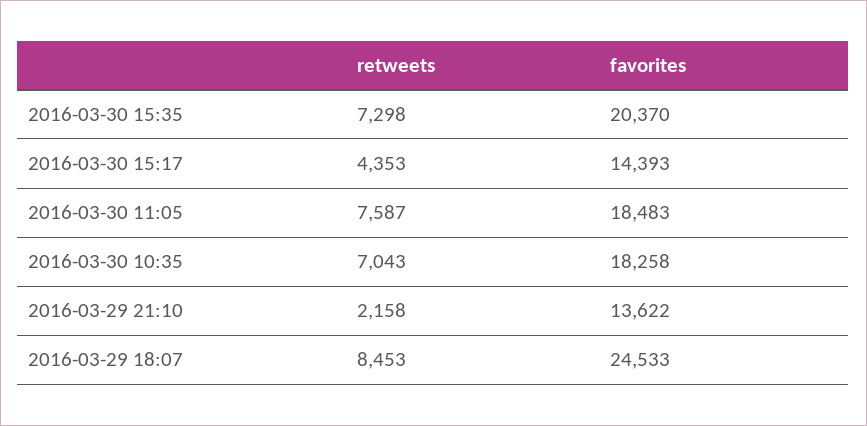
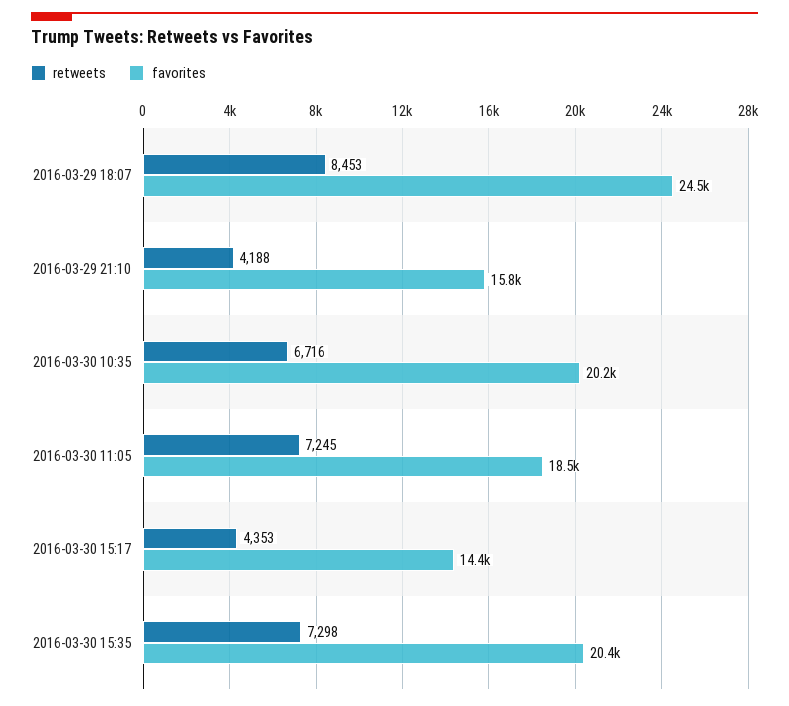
  {
    "retweets": {
      "2016-03-30 15:35": 7298,
      "2016-03-30 15:17": 4353,
-     "2016-03-30 11:05": 7587,
+     "2016-03-30 11:05": 7245,
-     "2016-03-30 10:35": 7043,
+     "2016-03-30 10:35": 6716,
-     "2016-03-29 21:10": 2158,
+     "2016-03-29 21:10": 4188,
      "2016-03-29 18:07": 8453
    },
    "favorites": {
      "2016-03-30 15:35": 20370,
      "2016-03-30 15:17": 14393,
      "2016-03-30 11:05": 18483,
-     "2016-03-30 10:35": 18258,
+     "2016-03-30 10:35": 20200,
-     "2016-03-29 21:10": 13622,
+     "2016-03-29 21:10": 15800,
      "2016-03-29 18:07": 24533
    }
  }

